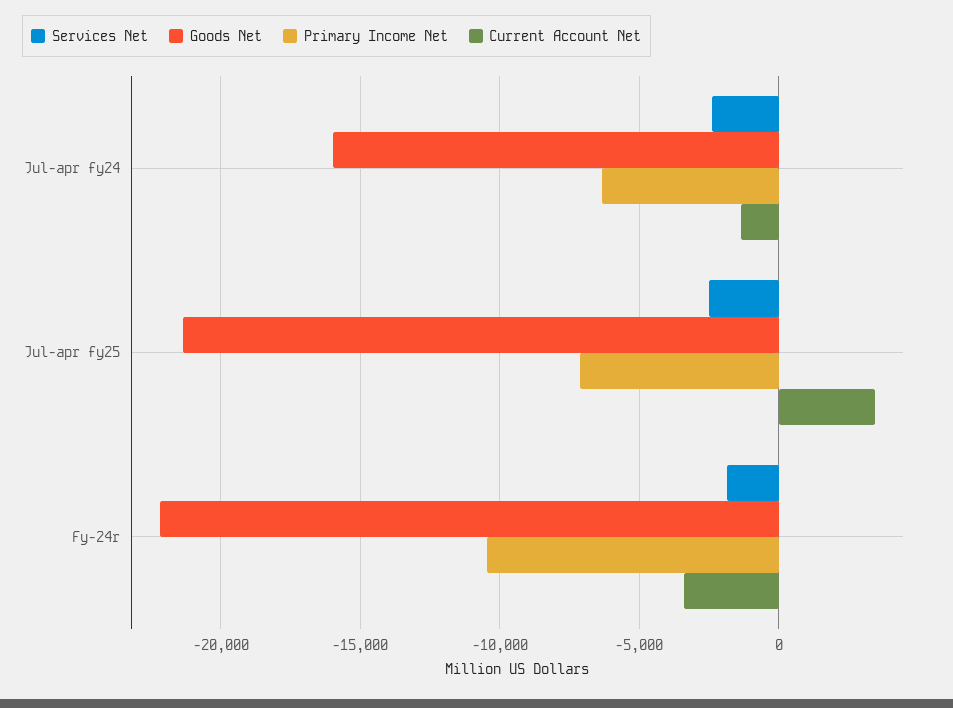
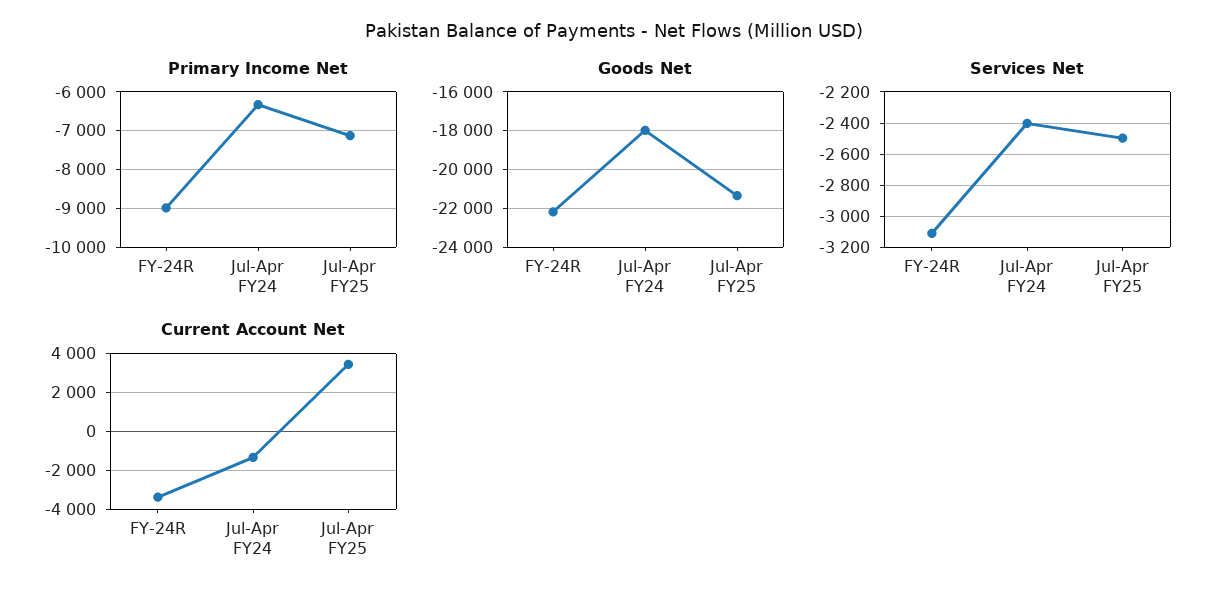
  {
    "Services Net": {
      "Jul-apr fy24": -2400,
      "Jul-apr fy25": -2500,
-     "Fy-24r": -2000
+     "Fy-24r": -3100
    },
    "Goods Net": {
-     "Jul-apr fy24": -16000,
+     "Jul-apr fy24": -18000,
      "Jul-apr fy25": -21500,
      "Fy-24r": -22000
    },
    "Primary Income Net": {
      "Jul-apr fy24": -6400,
      "Jul-apr fy25": -7200,
-     "Fy-24r": -10500
+     "Fy-24r": -9000
    },
    "Current Account Net": {
      "Jul-apr fy24": -1500,
      "Jul-apr fy25": 3500,
      "Fy-24r": -3500
    }
  }

